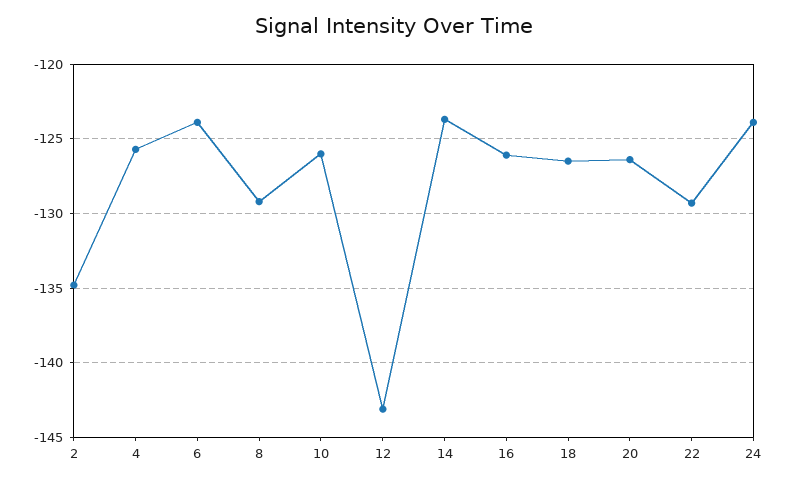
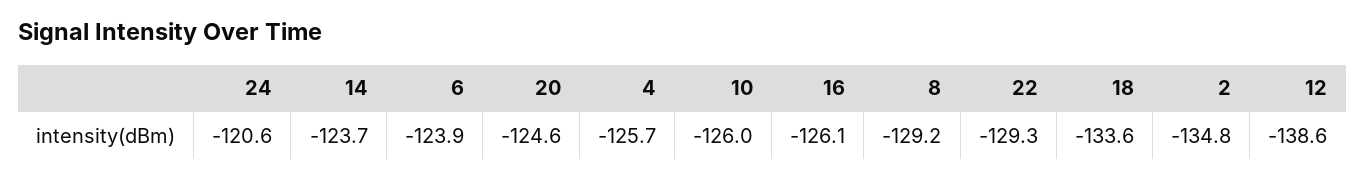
  {
    "2": -134.8,
    "4": -125.7,
    "6": -123.9,
    "8": -129.2,
    "10": -126,
-   "12": -143,
+   "12": -138.6,
    "14": -123.7,
    "16": -126.1,
-   "18": -126.5,
+   "18": -133.6,
-   "20": -126.5,
+   "20": -124.6,
    "22": -129.3,
-   "24": -124
+   "24": -120.6
  }

